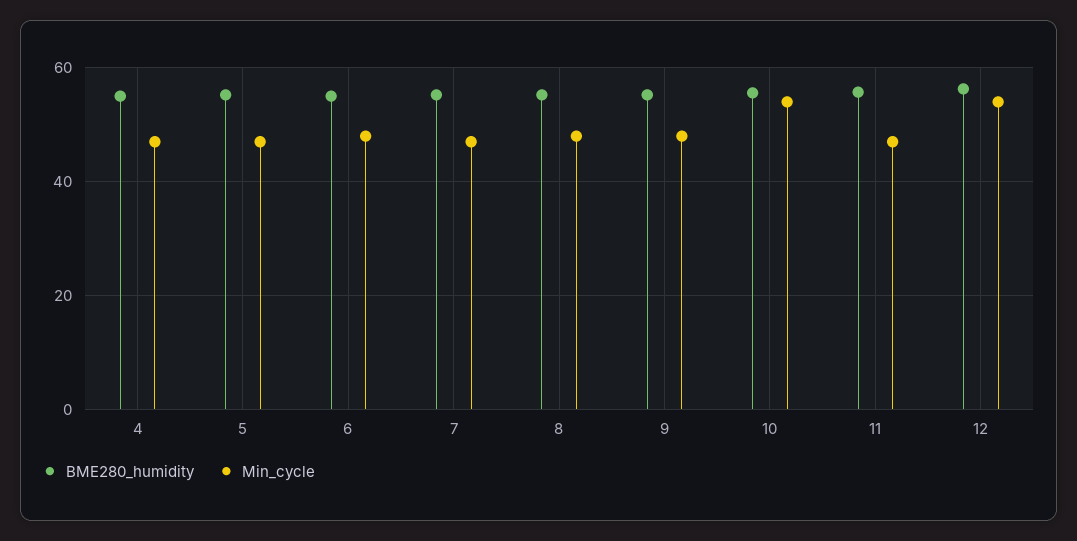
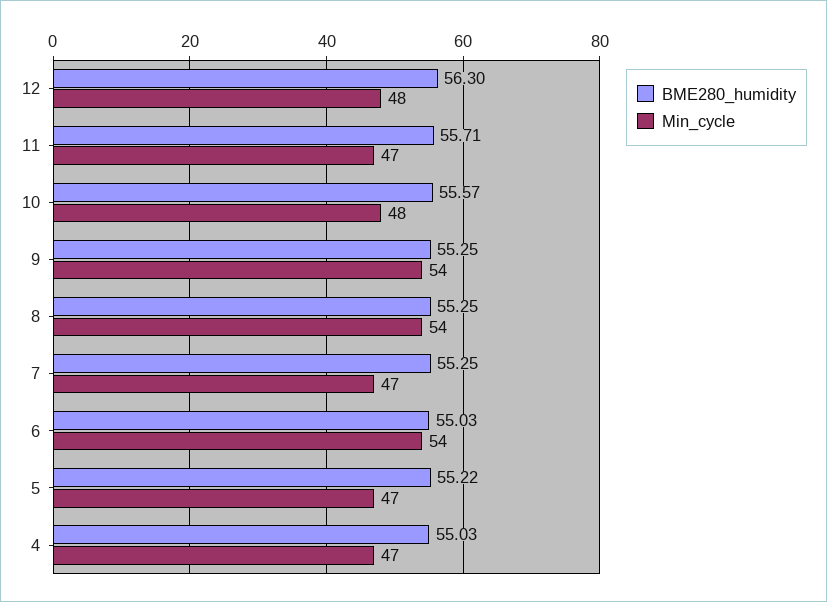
  {
    "BME280_humidity": {
      "4": 55.03,
      "5": 55.22,
      "6": 55.03,
      "7": 55.25,
      "8": 55.25,
      "9": 55.25,
      "10": 55.57,
      "11": 55.71,
      "12": 56.3
    },
    "Min_cycle": {
      "4": 47,
      "5": 47,
-     "6": 48,
+     "6": 54,
      "7": 47,
-     "8": 48,
+     "8": 54,
-     "9": 48,
+     "9": 54,
-     "10": 54,
+     "10": 48,
      "11": 47,
-     "12": 54
+     "12": 48
    }
  }

